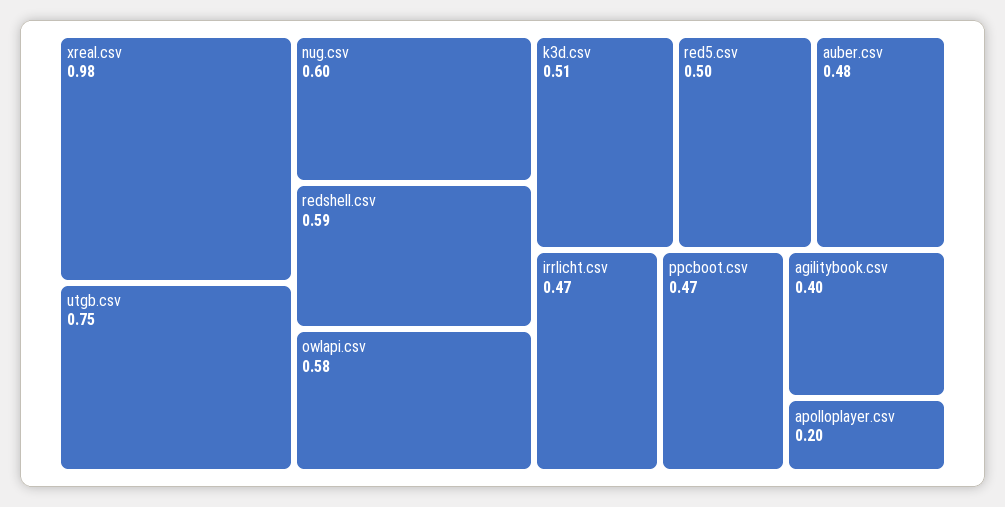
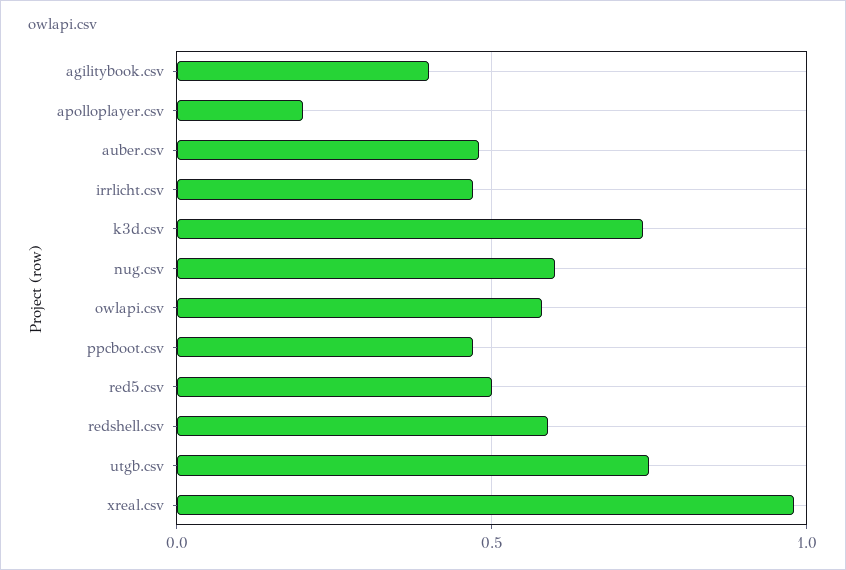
  {
    "xreal.csv": 0.98,
    "utgb.csv": 0.75,
    "nug.csv": 0.6,
    "redshell.csv": 0.59,
    "owlapi.csv": 0.58,
-   "k3d.csv": 0.51,
+   "k3d.csv": 0.75,
    "red5.csv": 0.5,
    "auber.csv": 0.48,
    "irrlicht.csv": 0.47,
    "ppcboot.csv": 0.47,
    "agilitybook.csv": 0.4,
    "apolloplayer.csv": 0.2
  }

